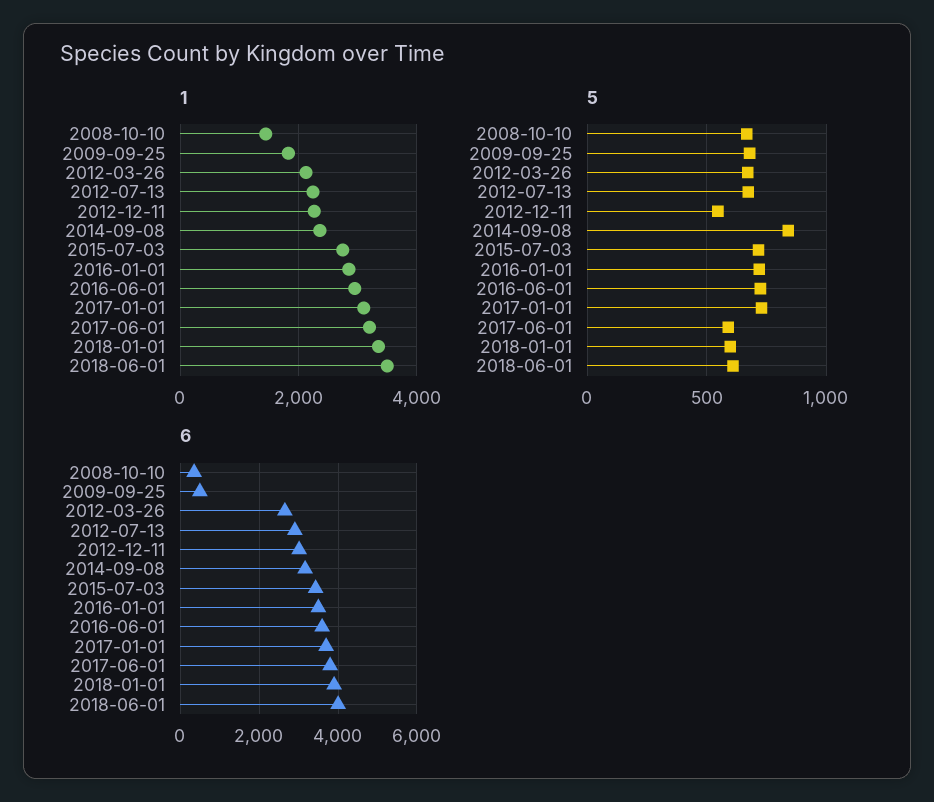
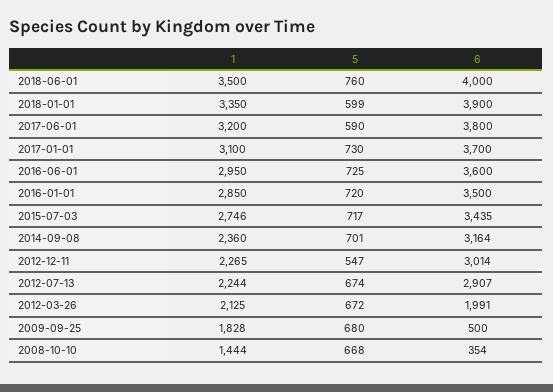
  {
    "1": {
      "2008-10-10": 1444,
      "2009-09-25": 1828,
      "2012-03-26": 2125,
      "2012-07-13": 2244,
      "2012-12-11": 2265,
      "2014-09-08": 2360,
      "2015-07-03": 2746,
      "2016-01-01": 2850,
      "2016-06-01": 2950,
      "2017-01-01": 3100,
      "2017-06-01": 3200,
      "2018-01-01": 3350,
      "2018-06-01": 3500
    },
    "5": {
      "2008-10-10": 668,
      "2009-09-25": 680,
      "2012-03-26": 672,
      "2012-07-13": 674,
      "2012-12-11": 547,
-     "2014-09-08": 850,
+     "2014-09-08": 701,
      "2015-07-03": 717,
      "2016-01-01": 720,
      "2016-06-01": 725,
      "2017-01-01": 730,
      "2017-06-01": 590,
      "2018-01-01": 599,
-     "2018-06-01": 600
+     "2018-06-01": 760
    },
    "6": {
      "2008-10-10": 354,
      "2009-09-25": 500,
-     "2012-03-26": 2600,
+     "2012-03-26": 1991,
      "2012-07-13": 2907,
      "2012-12-11": 3014,
      "2014-09-08": 3164,
      "2015-07-03": 3435,
      "2016-01-01": 3500,
      "2016-06-01": 3600,
      "2017-01-01": 3700,
      "2017-06-01": 3800,
      "2018-01-01": 3900,
      "2018-06-01": 4000
    }
  }

